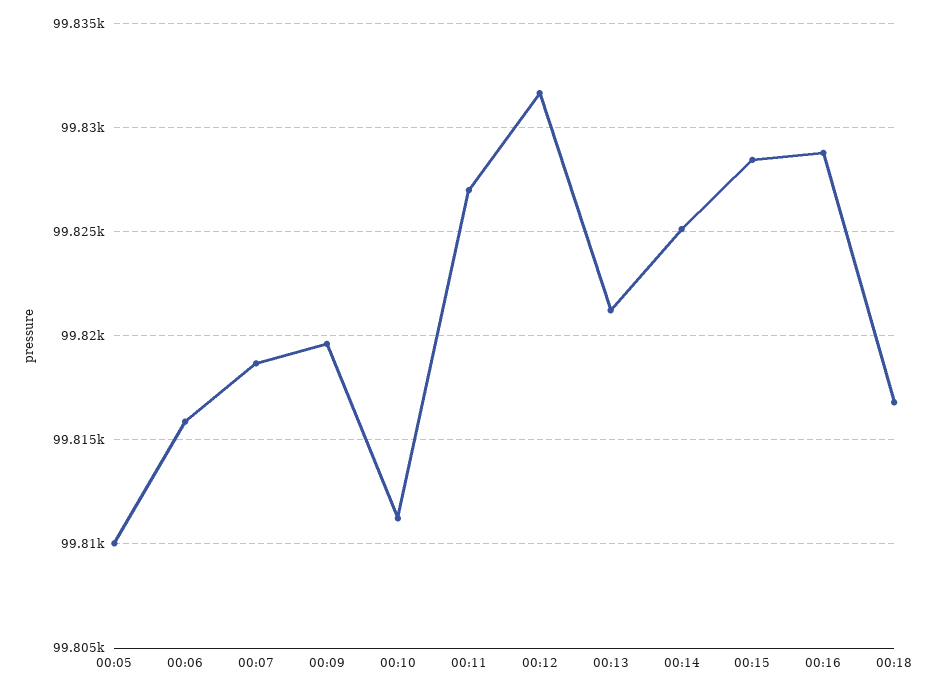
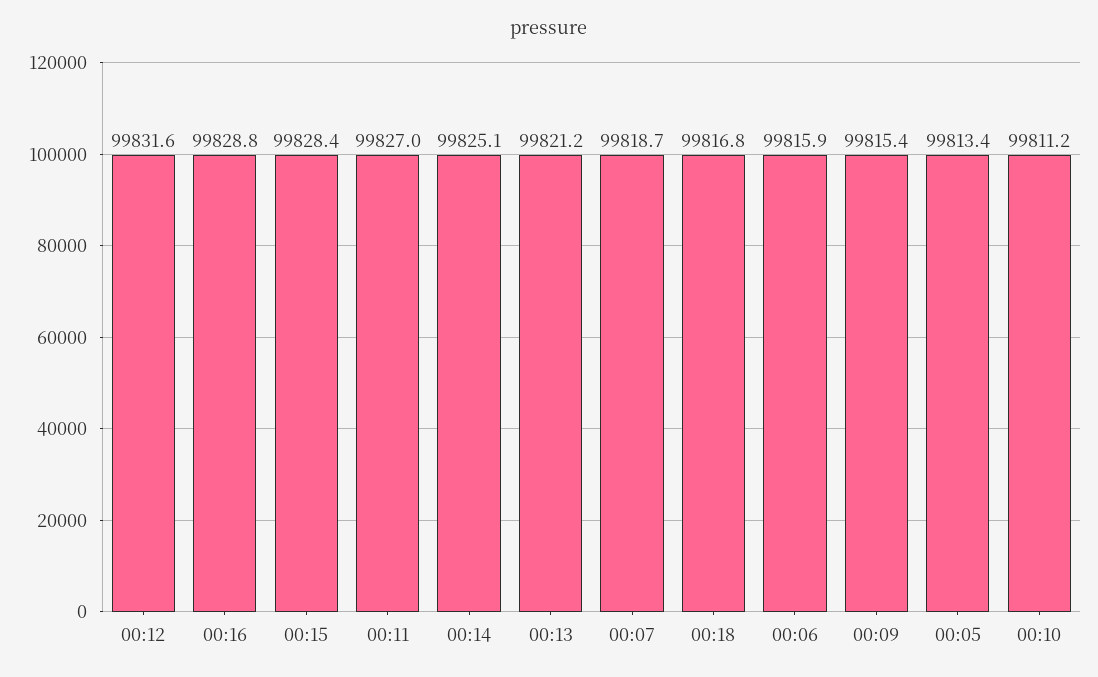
  {
-   "00:05": 99810,
+   "00:05": 99813.4,
    "00:06": 99815.9,
    "00:07": 99818.7,
-   "00:09": 99819.5,
+   "00:09": 99815.4,
    "00:10": 99811.2,
    "00:11": 99827,
    "00:12": 99831.6,
    "00:13": 99821.2,
    "00:14": 99825.1,
    "00:15": 99828.4,
    "00:16": 99828.8,
    "00:18": 99816.8
  }

